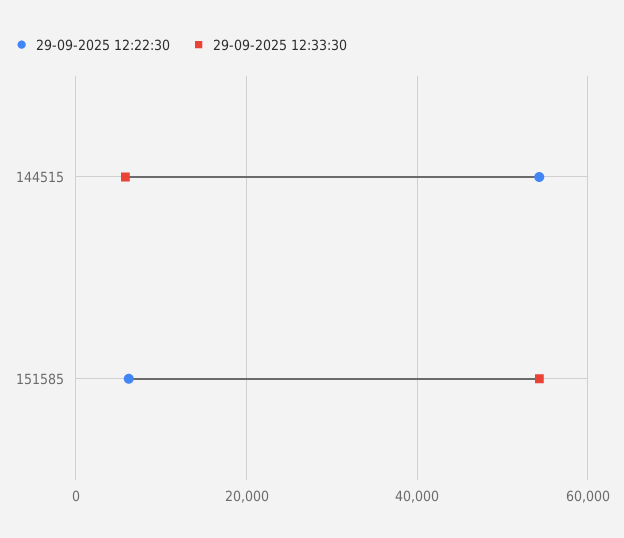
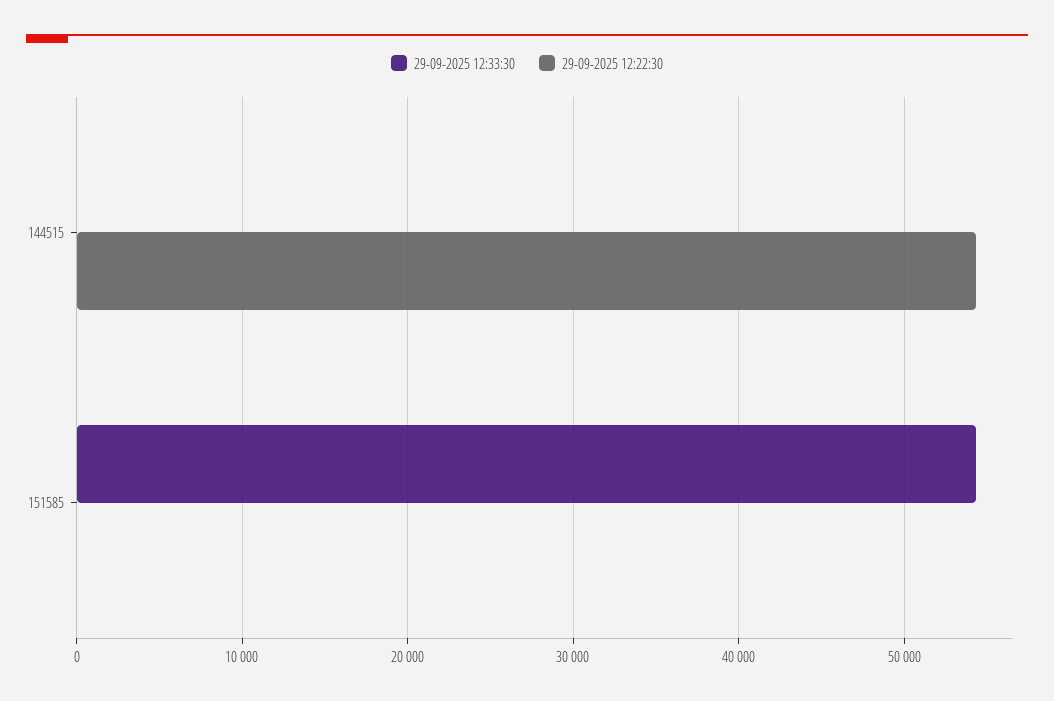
  {
    "29-09-2025 12:22:30": {
      "144515": 54000,
-     "151585": 6000
+     "151585": 0
    },
    "29-09-2025 12:33:30": {
-     "144515": 6000,
+     "144515": 0,
      "151585": 54000
    }
  }

